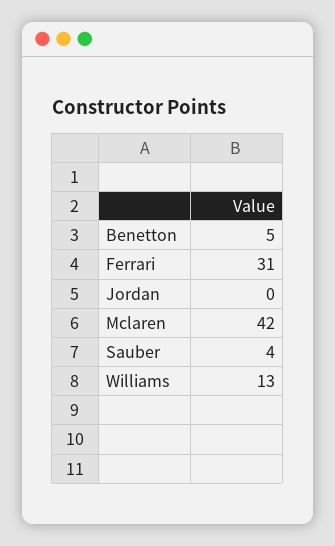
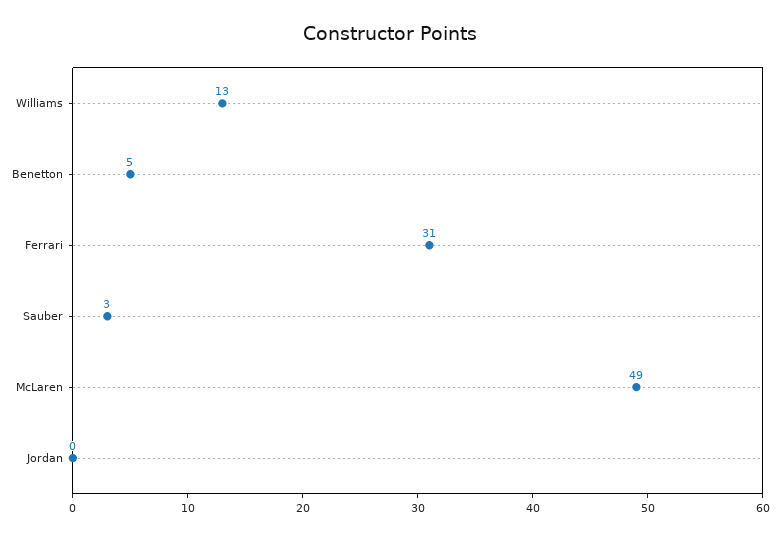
  {
    "Benetton": 5,
    "Ferrari": 31,
    "Jordan": 0,
-   "Mclaren": 42,
+   "Mclaren": 49,
-   "Sauber": 4,
+   "Sauber": 3,
    "Williams": 13
  }

